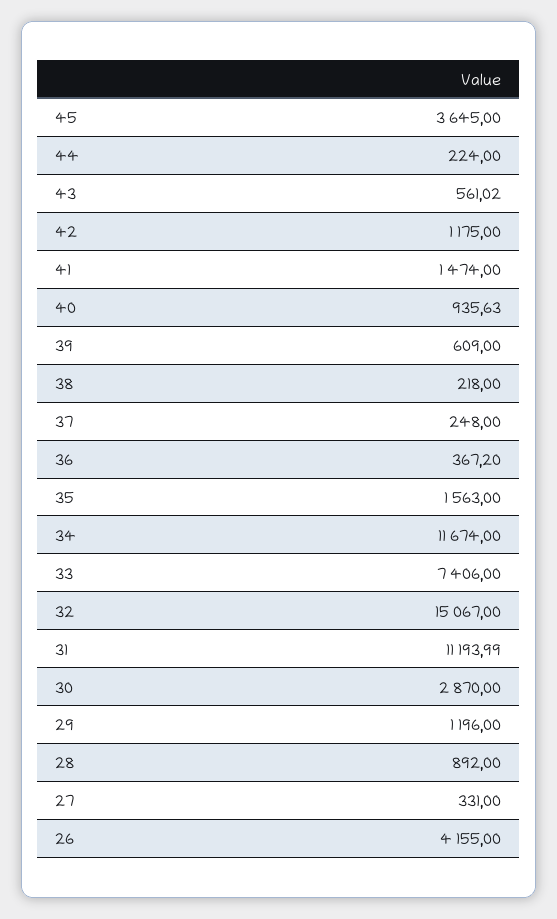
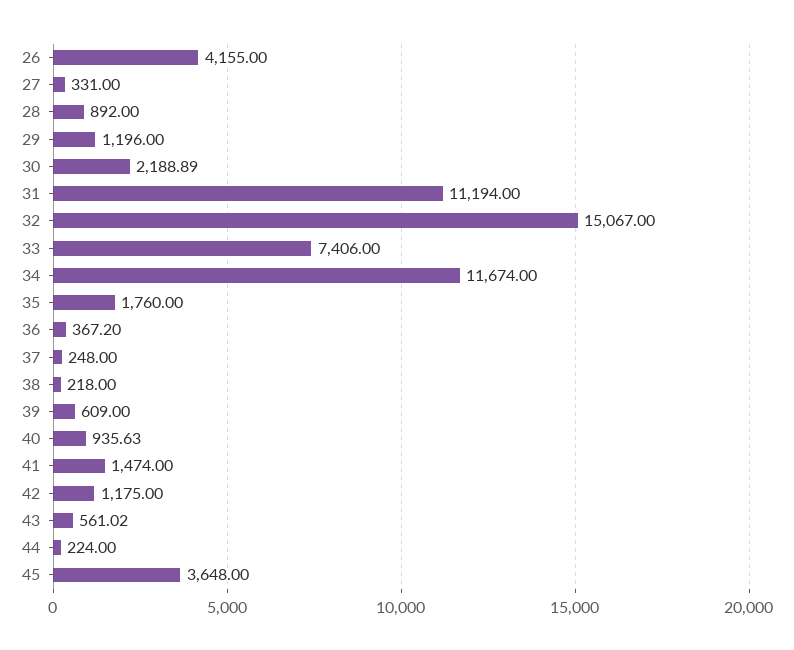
  {
-   "45": 3645,
+   "45": 3648,
    "44": 224,
    "43": 561.02,
    "42": 1175,
    "41": 1474,
    "40": 935.63,
    "39": 609,
    "38": 218,
    "37": 248,
    "36": 367.2,
-   "35": 1563,
+   "35": 1760,
    "34": 11674,
    "33": 7406,
    "32": 15067,
-   "31": 11193.99,
+   "31": 11194,
-   "30": 2870,
+   "30": 2188.89,
    "29": 1196,
    "28": 892,
    "27": 331,
    "26": 4155
  }

